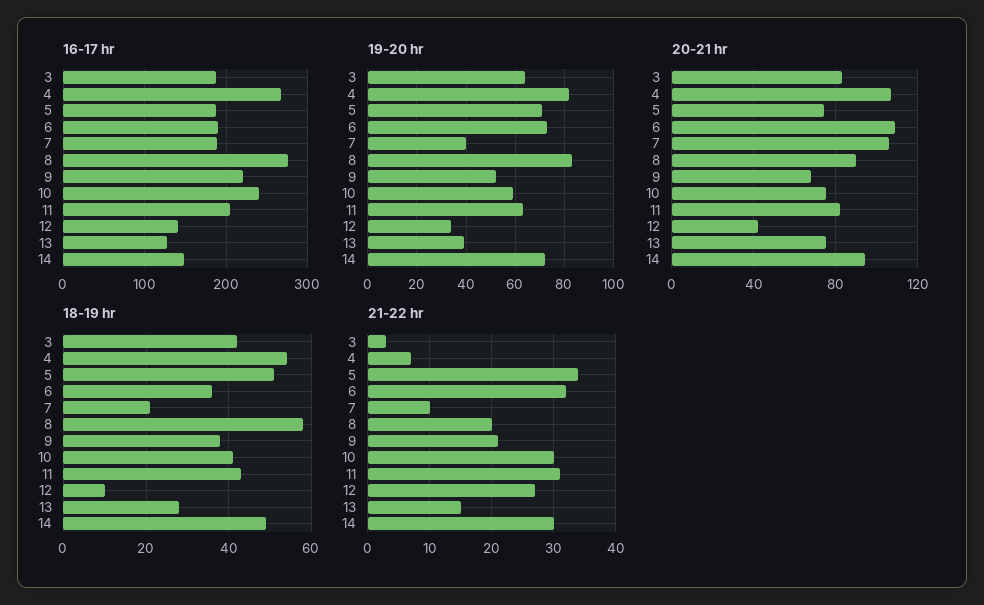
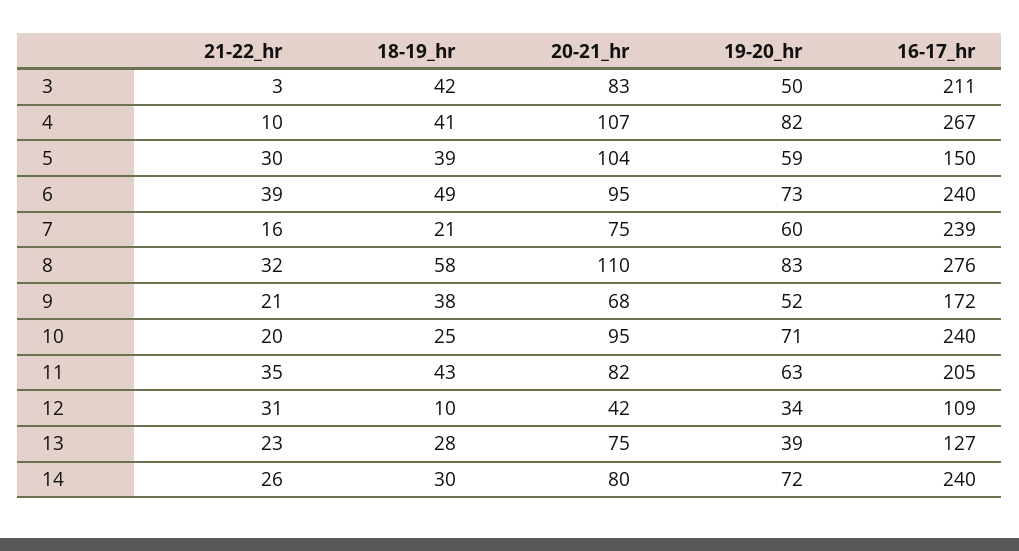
  {
    "16-17 hr": {
-     "3": 190,
+     "3": 211,
      "4": 267,
-     "5": 190,
+     "5": 150,
-     "6": 190,
+     "6": 240,
-     "7": 190,
+     "7": 239,
      "8": 276,
-     "9": 220,
+     "9": 172,
      "10": 240,
      "11": 205,
-     "12": 140,
+     "12": 109,
      "13": 127,
-     "14": 150
+     "14": 240
    },
    "19-20 hr": {
-     "3": 65,
+     "3": 50,
      "4": 82,
-     "5": 70,
+     "5": 59,
      "6": 73,
-     "7": 40,
+     "7": 60,
      "8": 83,
      "9": 52,
-     "10": 60,
+     "10": 71,
      "11": 63,
      "12": 34,
      "13": 39,
      "14": 72
    },
    "20-21 hr": {
      "3": 83,
      "4": 107,
-     "5": 75,
+     "5": 104,
-     "6": 110,
+     "6": 95,
-     "7": 105,
+     "7": 75,
-     "8": 90,
+     "8": 110,
      "9": 68,
-     "10": 75,
+     "10": 95,
      "11": 82,
      "12": 42,
      "13": 75,
-     "14": 95
+     "14": 80
    },
    "18-19 hr": {
      "3": 42,
-     "4": 55,
+     "4": 41,
-     "5": 50,
+     "5": 39,
-     "6": 35,
+     "6": 49,
      "7": 21,
      "8": 58,
      "9": 38,
-     "10": 40,
+     "10": 25,
      "11": 43,
      "12": 10,
      "13": 28,
-     "14": 50
+     "14": 30
    },
    "21-22 hr": {
      "3": 3,
-     "4": 7,
+     "4": 10,
-     "5": 34,
+     "5": 30,
-     "6": 32,
+     "6": 39,
-     "7": 10,
+     "7": 16,
-     "8": 20,
+     "8": 32,
      "9": 21,
-     "10": 30,
+     "10": 20,
-     "11": 31,
+     "11": 35,
-     "12": 27,
+     "12": 31,
-     "13": 15,
+     "13": 23,
-     "14": 30
+     "14": 26
    }
  }

